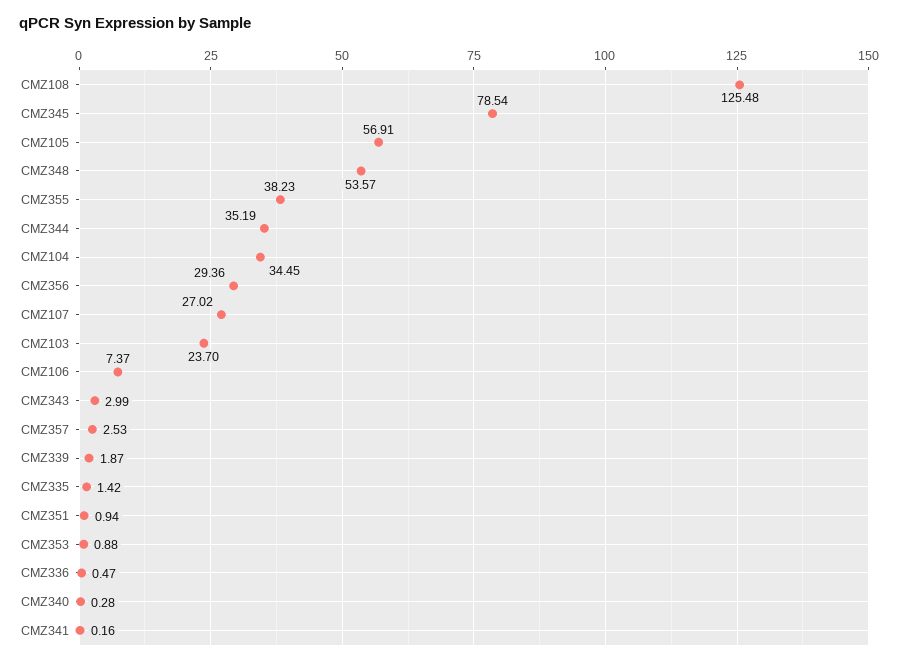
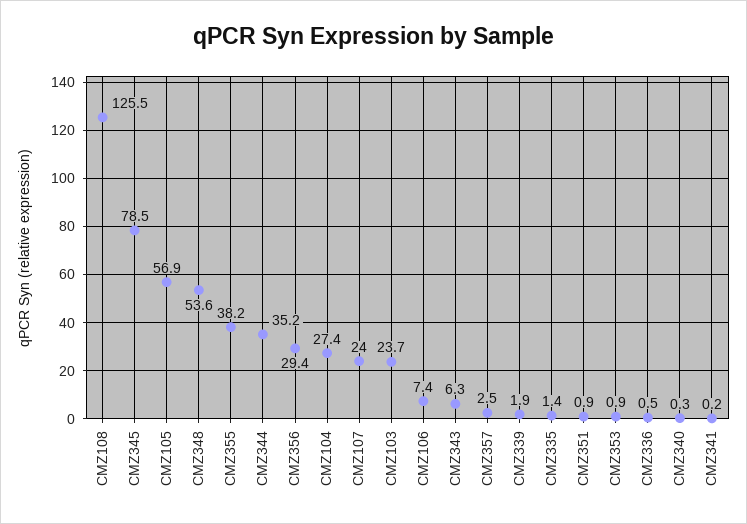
  {
    "CMZ108": 125.48,
    "CMZ345": 78.54,
    "CMZ105": 56.91,
    "CMZ348": 53.57,
    "CMZ355": 38.23,
    "CMZ344": 35.19,
-   "CMZ104": 34.45,
+   "CMZ104": 27.4,
    "CMZ356": 29.36,
-   "CMZ107": 27.02,
+   "CMZ107": 24,
    "CMZ103": 23.7,
    "CMZ106": 7.37,
-   "CMZ343": 2.99,
+   "CMZ343": 6.3,
    "CMZ357": 2.53,
    "CMZ339": 1.87,
    "CMZ335": 1.42,
    "CMZ351": 0.94,
    "CMZ353": 0.88,
    "CMZ336": 0.47,
    "CMZ340": 0.28,
    "CMZ341": 0.16
  }

